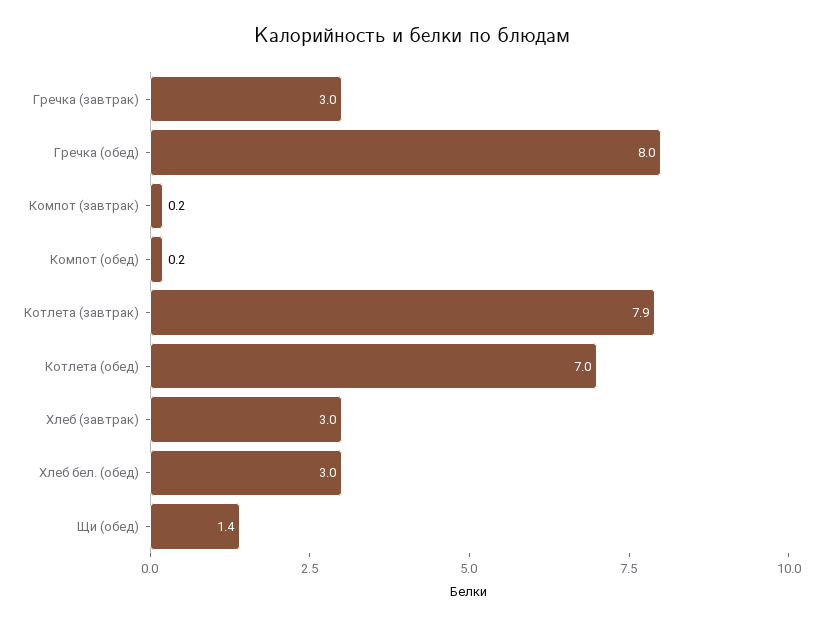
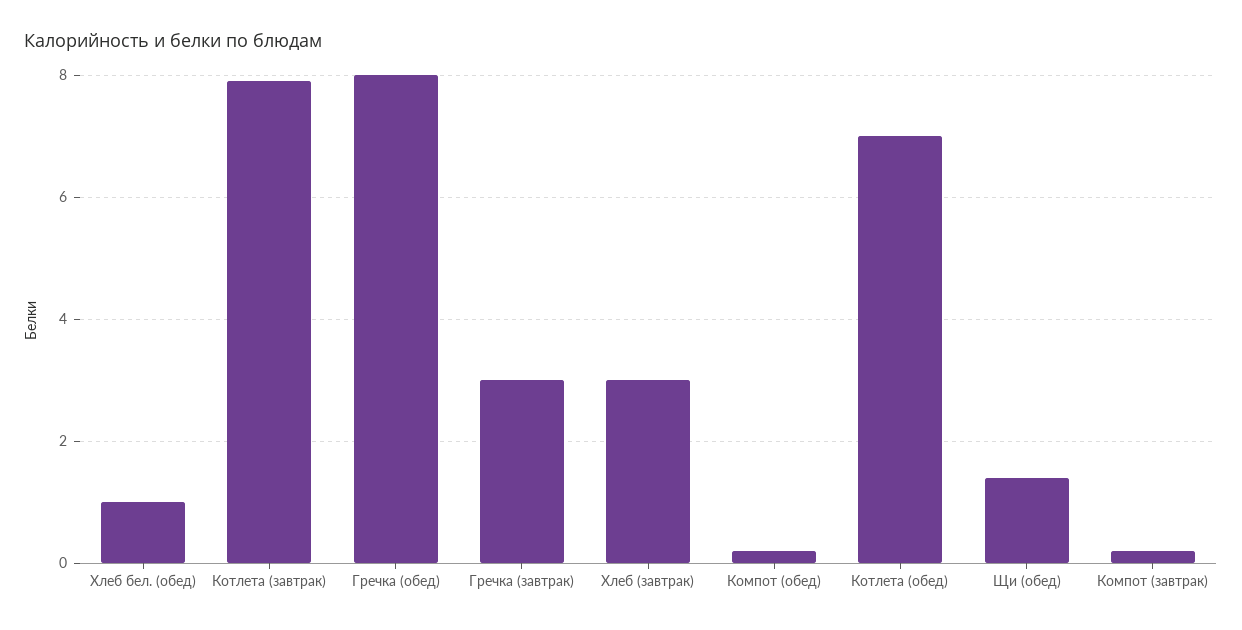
  {
    "Гречка (завтрак)": 3,
    "Гречка (обед)": 8,
    "Компот (завтрак)": 0.2,
    "Компот (обед)": 0.2,
    "Котлета (завтрак)": 7.9,
    "Котлета (обед)": 7,
    "Хлеб (завтрак)": 3,
-   "Хлеб бел. (обед)": 3,
+   "Хлеб бел. (обед)": 1,
    "Щи (обед)": 1.4
  }

